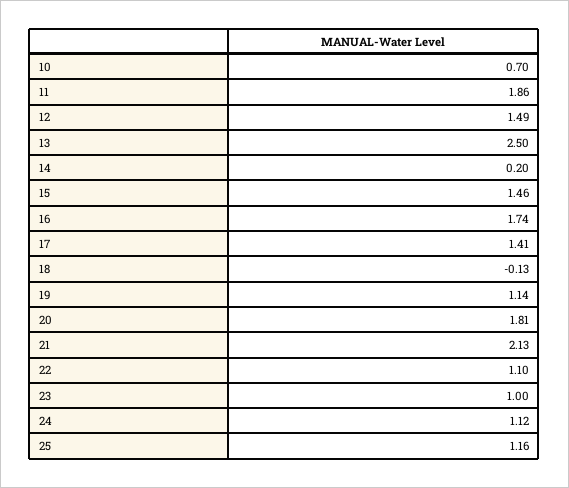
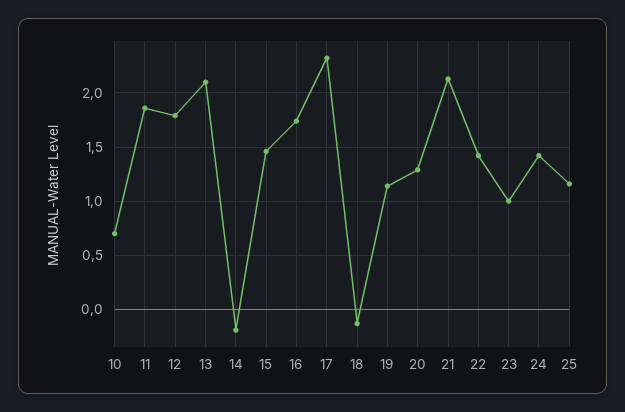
  {
    "10": 0.7,
    "11": 1.86,
-   "12": 1.49,
+   "12": 1.8,
-   "13": 2.5,
+   "13": 2.1,
-   "14": 0.2,
+   "14": -0.2,
    "15": 1.46,
    "16": 1.74,
-   "17": 1.41,
+   "17": 2.3,
    "18": -0.13,
    "19": 1.14,
-   "20": 1.81,
+   "20": 1.3,
    "21": 2.13,
-   "22": 1.1,
+   "22": 1.4,
    "23": 1,
-   "24": 1.12,
+   "24": 1.4,
    "25": 1.16
  }

